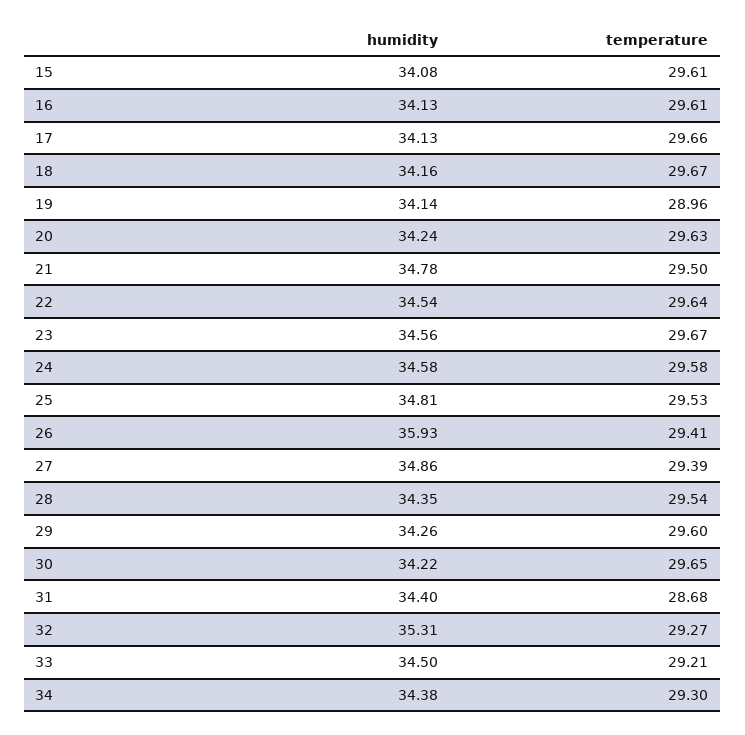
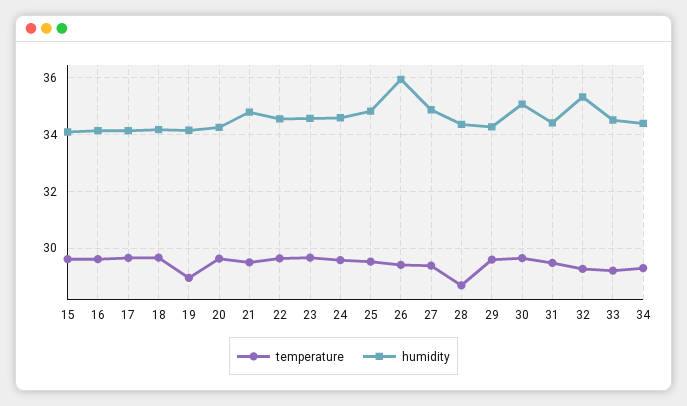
  {
    "humidity": {
      "15": 34.08,
      "16": 34.13,
      "17": 34.13,
      "18": 34.16,
      "19": 34.14,
      "20": 34.24,
      "21": 34.78,
      "22": 34.54,
      "23": 34.56,
      "24": 34.58,
      "25": 34.81,
      "26": 35.93,
      "27": 34.86,
      "28": 34.35,
      "29": 34.26,
-     "30": 34.22,
+     "30": 35,
      "31": 34.4,
      "32": 35.31,
      "33": 34.5,
      "34": 34.38
    },
    "temperature": {
      "15": 29.61,
      "16": 29.61,
      "17": 29.66,
      "18": 29.67,
      "19": 28.96,
      "20": 29.63,
      "21": 29.5,
      "22": 29.64,
      "23": 29.67,
      "24": 29.58,
      "25": 29.53,
      "26": 29.41,
      "27": 29.39,
-     "28": 29.54,
+     "28": 28.75,
      "29": 29.6,
      "30": 29.65,
-     "31": 28.68,
+     "31": 29.5,
      "32": 29.27,
      "33": 29.21,
      "34": 29.3
    }
  }

